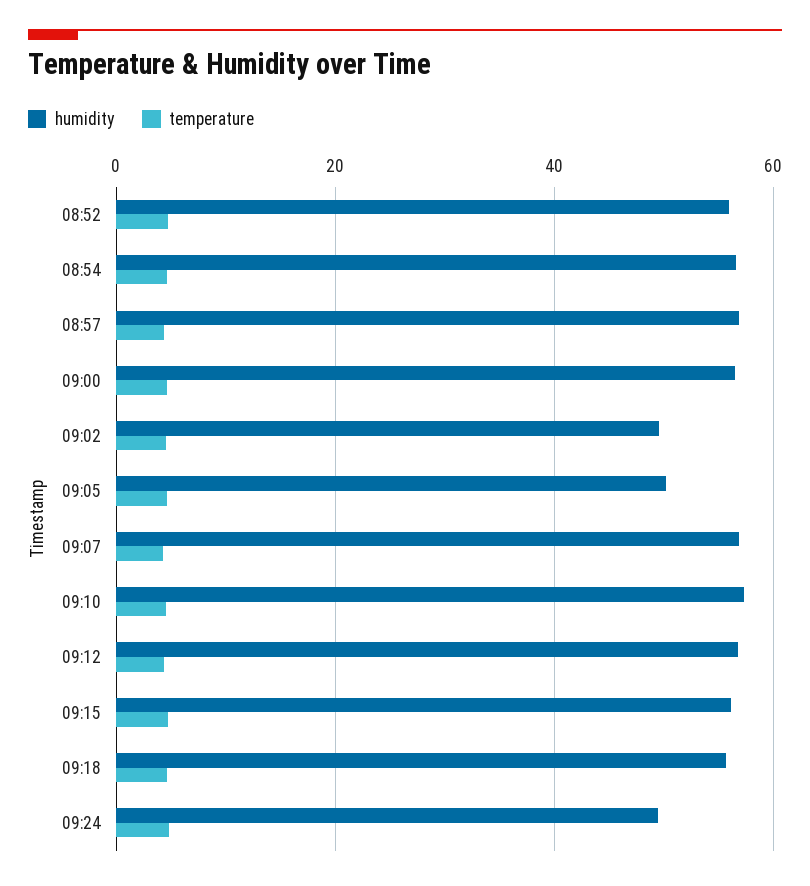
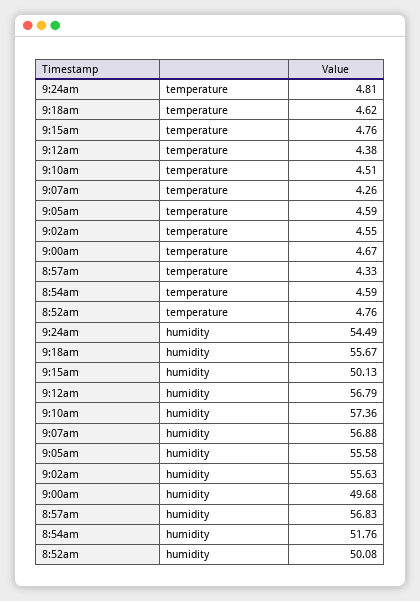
  {
    "humidity": {
-     "08:52": 56,
+     "08:52": 50.08,
-     "08:54": 56,
+     "08:54": 51.76,
      "08:57": 56.83,
-     "09:00": 56,
+     "09:00": 49.68,
-     "09:02": 50,
+     "09:02": 55.63,
-     "09:05": 50,
+     "09:05": 55.58,
      "09:07": 56.88,
      "09:10": 57.36,
      "09:12": 56.79,
-     "09:15": 56,
+     "09:15": 50.13,
      "09:18": 55.67,
-     "09:24": 50
+     "09:24": 54.49
    },
    "temperature": {
      "08:52": 4.76,
      "08:54": 4.59,
      "08:57": 4.33,
      "09:00": 4.67,
      "09:02": 4.55,
      "09:05": 4.59,
      "09:07": 4.26,
      "09:10": 4.51,
      "09:12": 4.38,
      "09:15": 4.76,
      "09:18": 4.62,
      "09:24": 4.81
    }
  }

